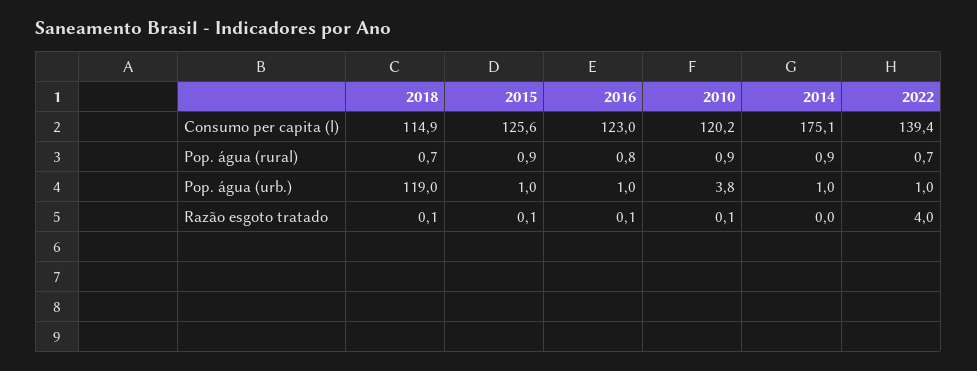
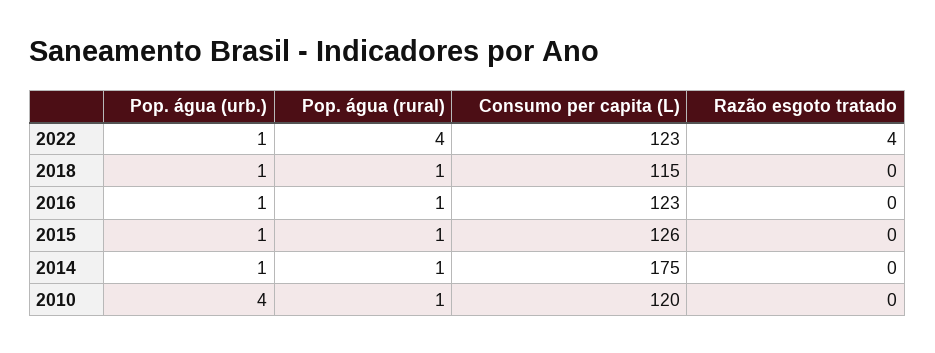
  {
    "2018": {
      "Consumo per capita (l)": 114.9,
      "Pop. água (rural)": 0.7,
-     "Pop. água (urb.)": 119,
+     "Pop. água (urb.)": 1,
      "Razão esgoto tratado": 0.1
    },
    "2015": {
      "Consumo per capita (l)": 125.6,
      "Pop. água (rural)": 0.9,
      "Pop. água (urb.)": 1,
      "Razão esgoto tratado": 0.1
    },
    "2016": {
      "Consumo per capita (l)": 123,
      "Pop. água (rural)": 0.8,
      "Pop. água (urb.)": 1,
      "Razão esgoto tratado": 0.1
    },
    "2010": {
      "Consumo per capita (l)": 120.2,
      "Pop. água (rural)": 0.9,
      "Pop. água (urb.)": 3.8,
      "Razão esgoto tratado": 0.1
    },
    "2014": {
      "Consumo per capita (l)": 175.1,
      "Pop. água (rural)": 0.9,
      "Pop. água (urb.)": 1,
      "Razão esgoto tratado": 0
    },
    "2022": {
-     "Consumo per capita (l)": 139.4,
+     "Consumo per capita (l)": 123,
-     "Pop. água (rural)": 0.7,
+     "Pop. água (rural)": 4,
      "Pop. água (urb.)": 1,
      "Razão esgoto tratado": 4
    }
  }

